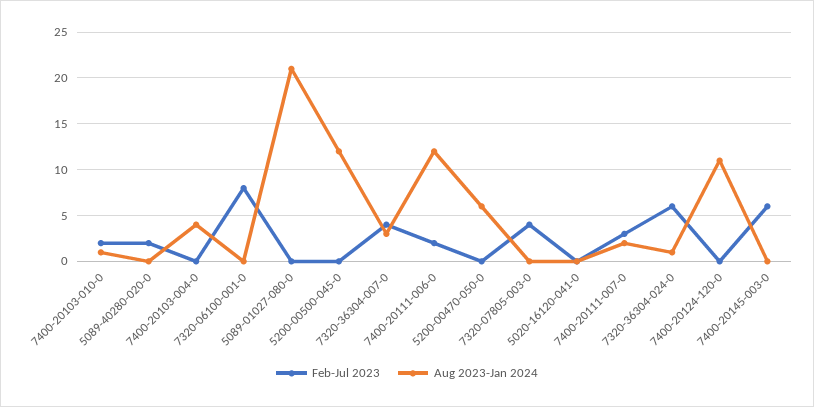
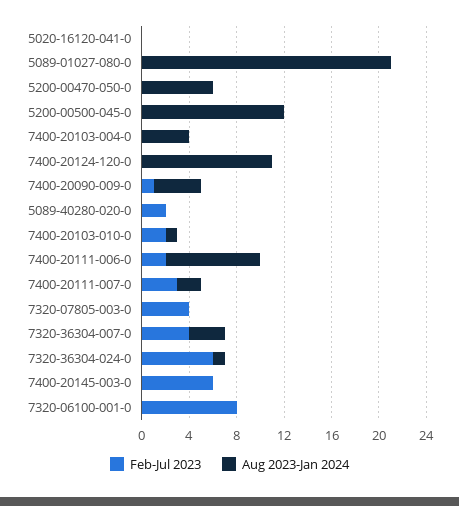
  {
    "Feb-Jul 2023": {
      "7400-20103-010-0": 2,
      "5089-40280-020-0": 2,
      "7400-20103-004-0": 0,
      "7320-06100-001-0": 8,
      "5089-01027-080-0": 0,
      "5200-00500-045-0": 0,
      "7320-36304-007-0": 4,
      "7400-20111-006-0": 2,
      "5200-00470-050-0": 0,
      "7320-07805-003-0": 4,
      "5020-16120-041-0": 0,
      "7400-20111-007-0": 3,
      "7320-36304-024-0": 6,
      "7400-20124-120-0": 0,
-     "7400-20145-003-0": 6
+     "7400-20145-003-0": 6,
+     "7400-20090-009-0": 1
    },
    "Aug 2023-Jan 2024": {
      "7400-20103-010-0": 1,
      "5089-40280-020-0": 0,
      "7400-20103-004-0": 4,
      "7320-06100-001-0": 0,
      "5089-01027-080-0": 21,
      "5200-00500-045-0": 12,
      "7320-36304-007-0": 3,
-     "7400-20111-006-0": 12,
+     "7400-20111-006-0": 8,
      "5200-00470-050-0": 6,
      "7320-07805-003-0": 0,
      "5020-16120-041-0": 0,
      "7400-20111-007-0": 2,
      "7320-36304-024-0": 1,
      "7400-20124-120-0": 11,
-     "7400-20145-003-0": 0
+     "7400-20145-003-0": 0,
+     "7400-20090-009-0": 4
    }
  }

